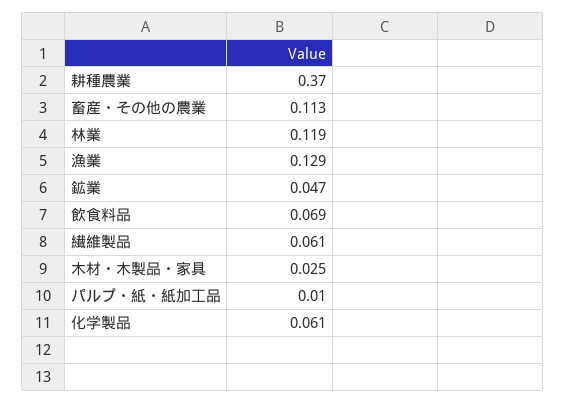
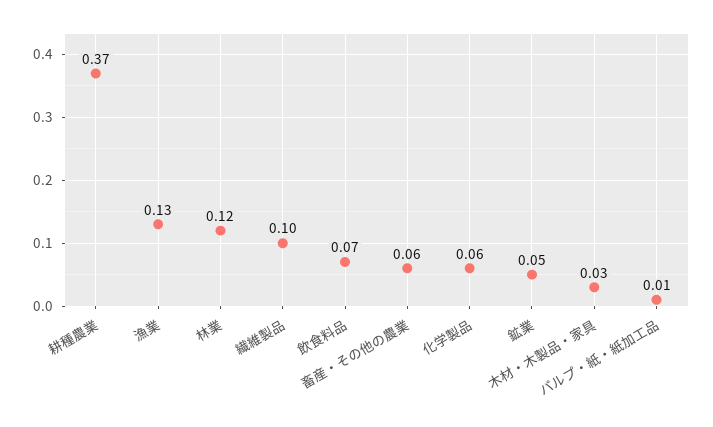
  {
    "耕種農業": 0.37,
-   "畜産・その他の農業": 0.113,
+   "畜産・その他の農業": 0.06,
    "林業": 0.119,
    "漁業": 0.129,
    "鉱業": 0.047,
    "飲食料品": 0.069,
-   "繊維製品": 0.061,
+   "繊維製品": 0.1,
    "木材・木製品・家具": 0.025,
    "パルプ・紙・紙加工品": 0.01,
    "化学製品": 0.061
  }

